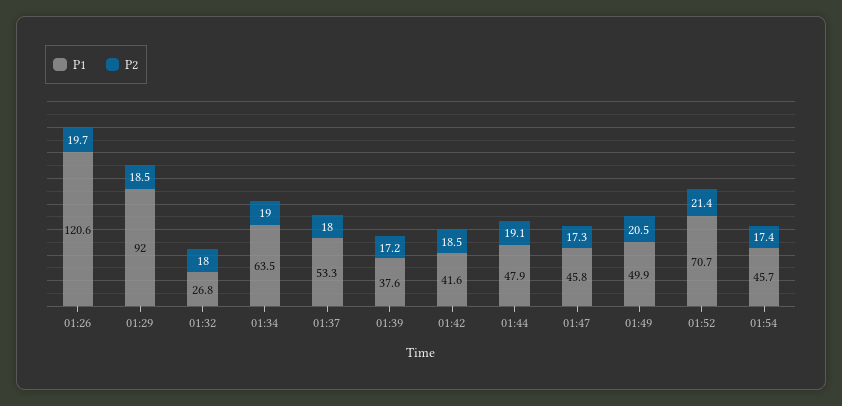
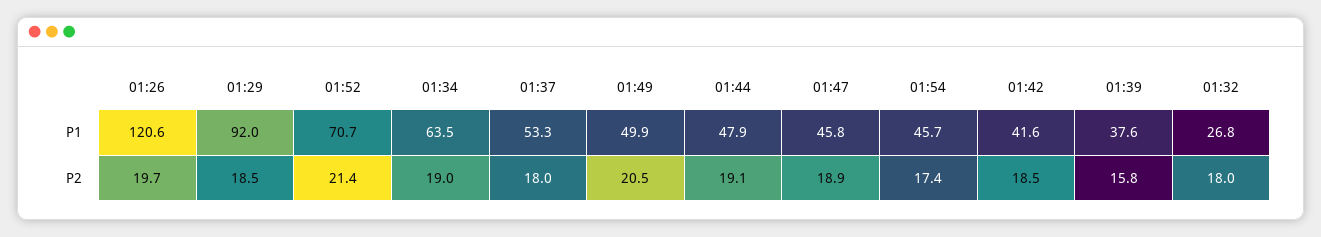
  {
    "P1": {
      "01:26": 120.6,
      "01:29": 92,
      "01:32": 26.8,
      "01:34": 63.5,
      "01:37": 53.3,
      "01:39": 37.6,
      "01:42": 41.6,
      "01:44": 47.9,
      "01:47": 45.8,
      "01:49": 49.9,
      "01:52": 70.7,
      "01:54": 45.7
    },
    "P2": {
      "01:26": 19.7,
      "01:29": 18.5,
      "01:32": 18,
      "01:34": 19,
      "01:37": 18,
-     "01:39": 17.2,
+     "01:39": 15.8,
      "01:42": 18.5,
      "01:44": 19.1,
-     "01:47": 17.3,
+     "01:47": 18.9,
      "01:49": 20.5,
      "01:52": 21.4,
      "01:54": 17.4
    }
  }

